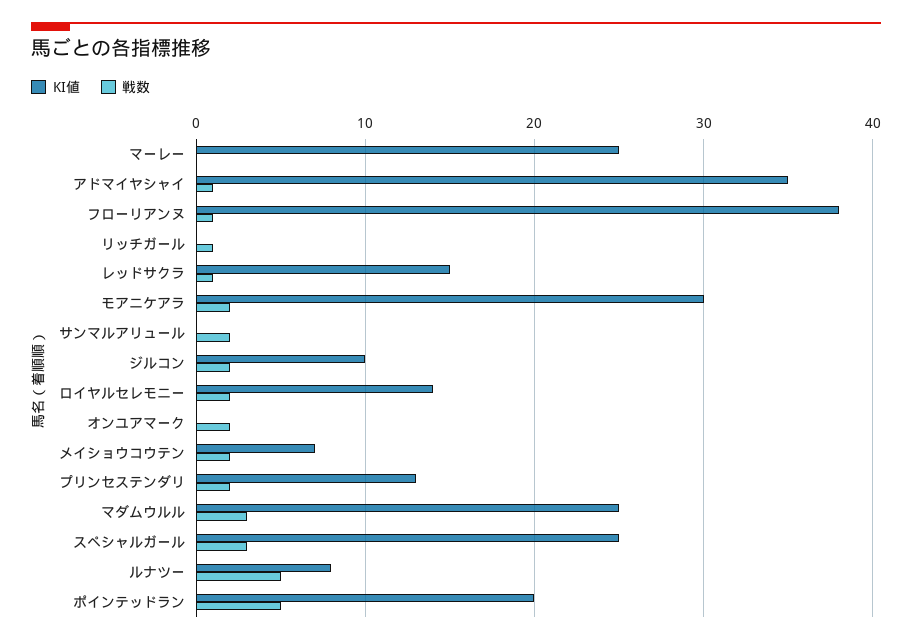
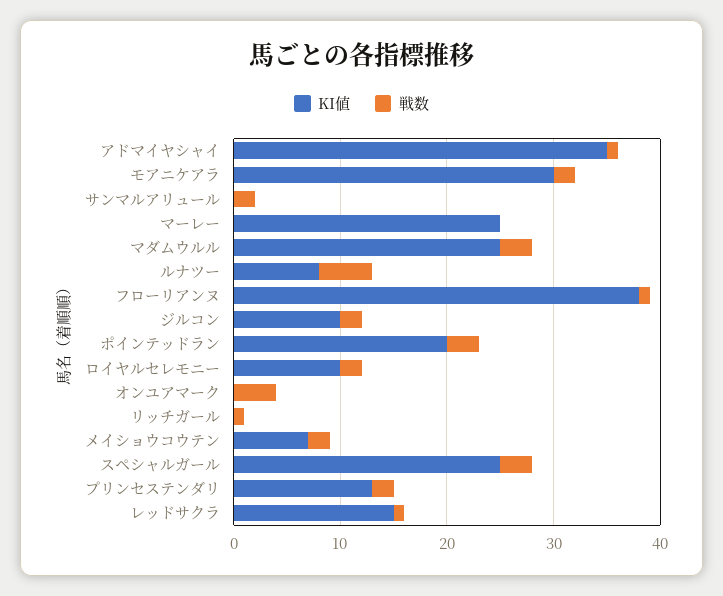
  {
    "KI値": {
      "マーレー": 25,
      "アドマイヤシャイ": 35,
      "フローリアンヌ": 38,
      "リッチガール": 0,
      "レッドサクラ": 15,
      "モアニケアラ": 30,
      "サンマルアリュール": 0,
      "ジルコン": 10,
-     "ロイヤルセレモニー": 14,
+     "ロイヤルセレモニー": 10,
      "オンユアマーク": 0,
      "メイショウコウテン": 7,
      "プリンセステンダリ": 13,
      "マダムウルル": 25,
      "スペシャルガール": 25,
      "ルナツー": 8,
      "ポインテッドラン": 20
    },
    "戦数": {
      "マーレー": 0,
      "アドマイヤシャイ": 1,
      "フローリアンヌ": 1,
      "リッチガール": 1,
      "レッドサクラ": 1,
      "モアニケアラ": 2,
      "サンマルアリュール": 2,
      "ジルコン": 2,
      "ロイヤルセレモニー": 2,
-     "オンユアマーク": 2,
+     "オンユアマーク": 4,
      "メイショウコウテン": 2,
      "プリンセステンダリ": 2,
      "マダムウルル": 3,
      "スペシャルガール": 3,
      "ルナツー": 5,
-     "ポインテッドラン": 5
+     "ポインテッドラン": 3
    }
  }

